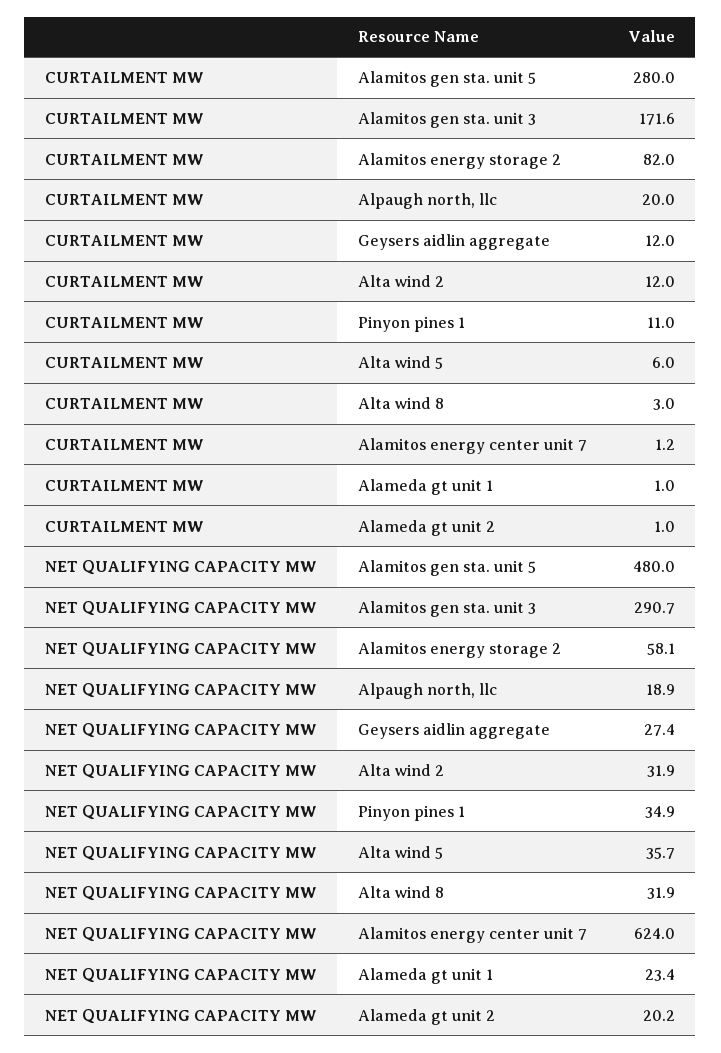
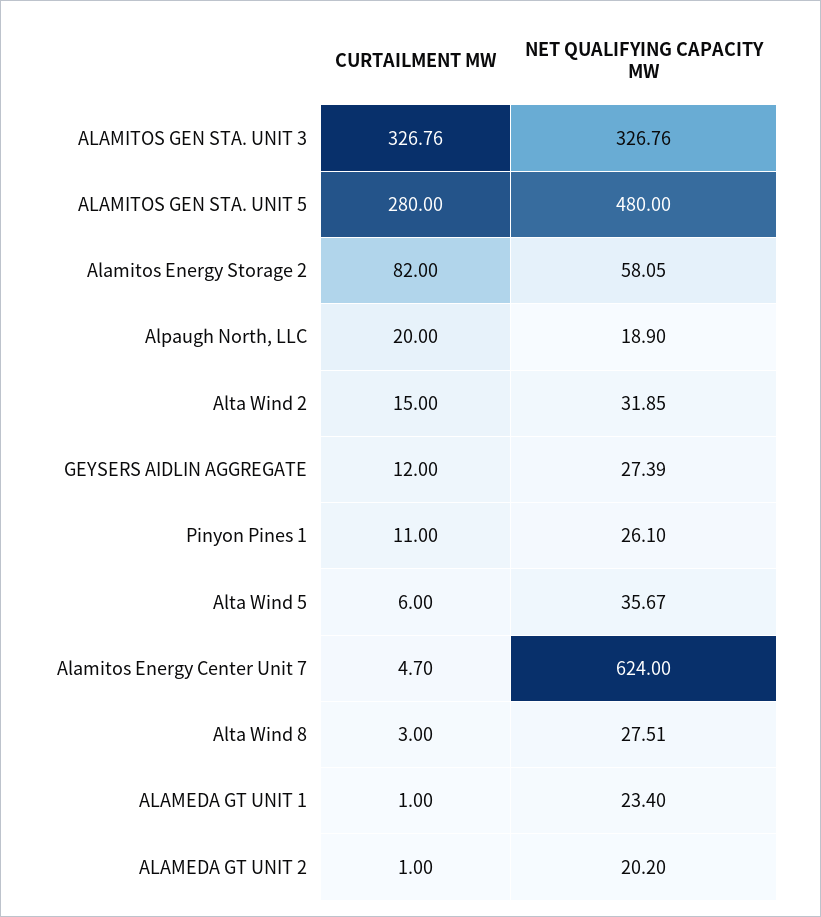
  {
    "CURTAILMENT MW": {
      "Alamitos gen sta. unit 5": 280,
-     "Alamitos gen sta. unit 3": 171.6,
+     "Alamitos gen sta. unit 3": 326.76,
      "Alamitos energy storage 2": 82,
      "Alpaugh north, llc": 20,
      "Geysers aidlin aggregate": 12,
-     "Alta wind 2": 12,
+     "Alta wind 2": 15,
      "Pinyon pines 1": 11,
      "Alta wind 5": 6,
      "Alta wind 8": 3,
-     "Alamitos energy center unit 7": 1.2,
+     "Alamitos energy center unit 7": 4.7,
      "Alameda gt unit 1": 1,
      "Alameda gt unit 2": 1
    },
    "NET QUALIFYING CAPACITY MW": {
      "Alamitos gen sta. unit 5": 480,
-     "Alamitos gen sta. unit 3": 290.7,
+     "Alamitos gen sta. unit 3": 326.76,
      "Alamitos energy storage 2": 58.05,
      "Alpaugh north, llc": 18.9,
      "Geysers aidlin aggregate": 27.39,
      "Alta wind 2": 31.85,
-     "Pinyon pines 1": 34.9,
+     "Pinyon pines 1": 26.1,
      "Alta wind 5": 35.67,
-     "Alta wind 8": 31.9,
+     "Alta wind 8": 27.51,
      "Alamitos energy center unit 7": 624,
      "Alameda gt unit 1": 23.4,
      "Alameda gt unit 2": 20.2
    }
  }

